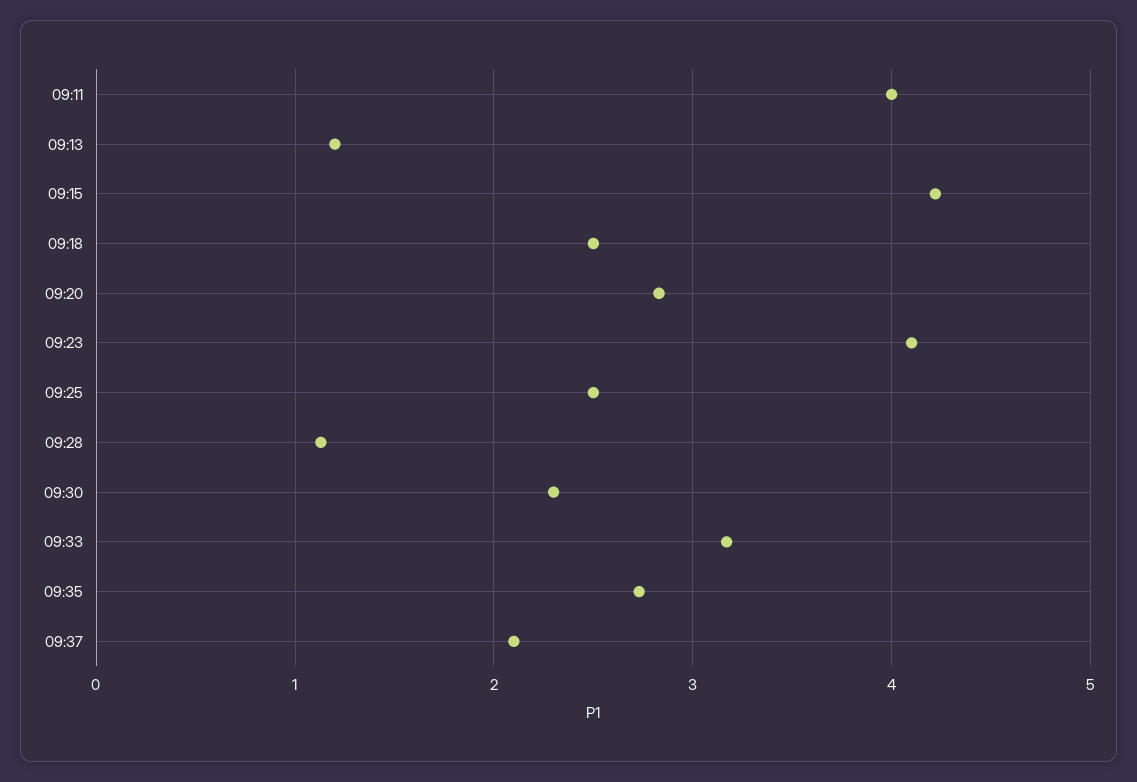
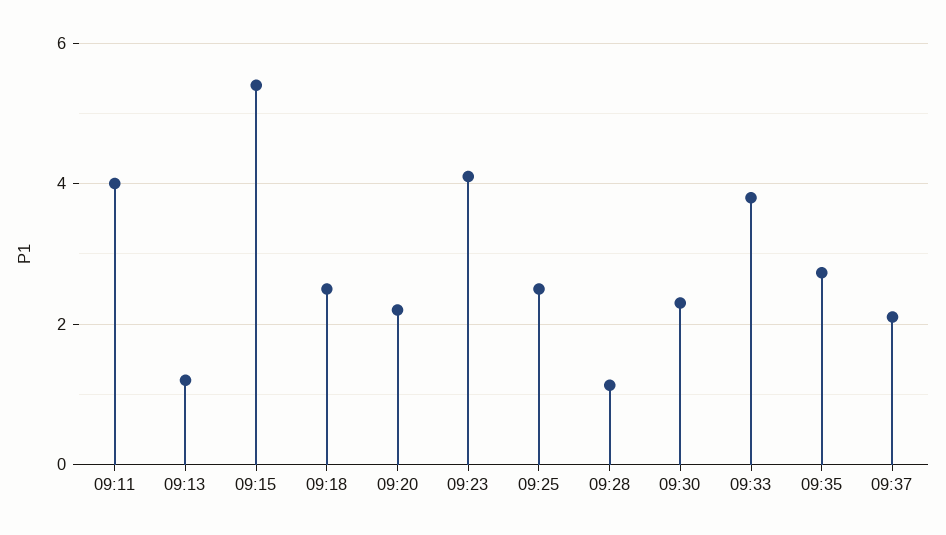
  {
    "09:11": 4,
    "09:13": 1.2,
-   "09:15": 4.2,
+   "09:15": 5.4,
    "09:18": 2.5,
-   "09:20": 2.8,
+   "09:20": 2.2,
    "09:23": 4.1,
    "09:25": 2.5,
    "09:28": 1.1,
    "09:30": 2.3,
-   "09:33": 3.2,
+   "09:33": 3.8,
    "09:35": 2.7,
    "09:37": 2.1
  }

